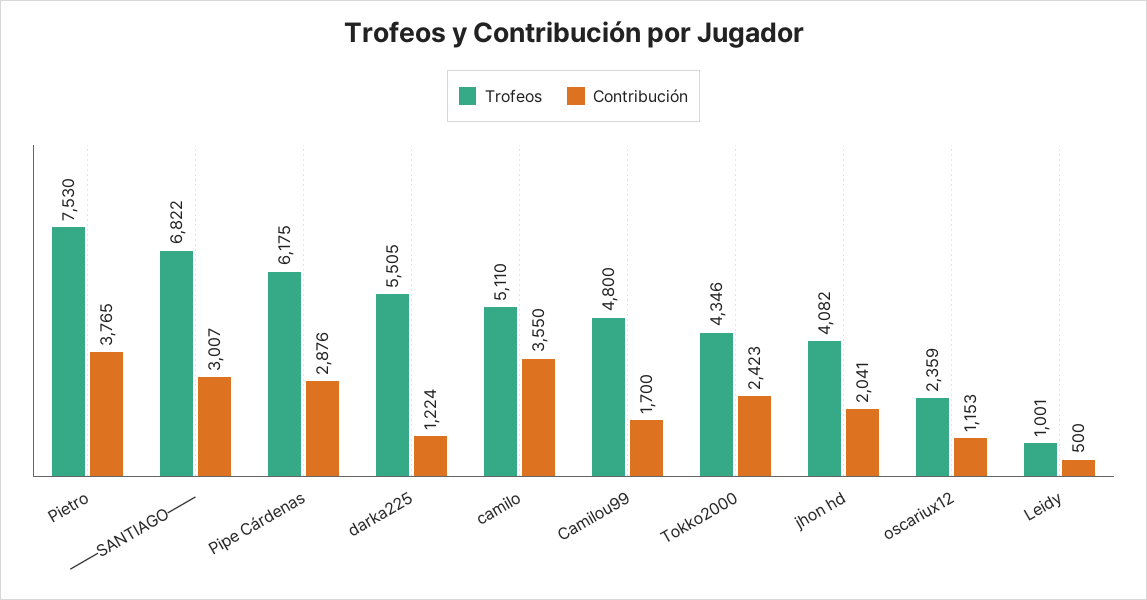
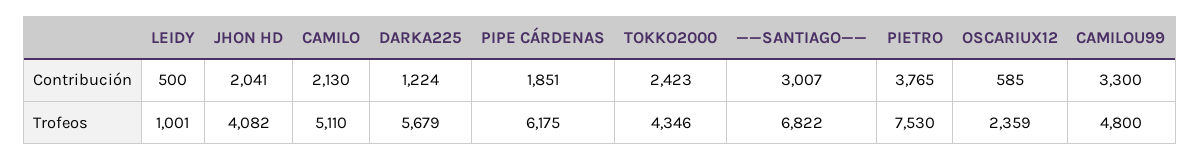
  {
    "Trofeos": {
      "Pietro": 7530,
      "——SANTIAGO——": 6822,
      "Pipe Cárdenas": 6175,
-     "darka225": 5505,
+     "darka225": 5679,
      "camilo": 5110,
      "Camilou99": 4800,
      "Tokko2000": 4346,
      "jhon hd": 4082,
      "oscariux12": 2359,
      "Leidy": 1001
    },
    "Contribución": {
      "Pietro": 3765,
      "——SANTIAGO——": 3007,
-     "Pipe Cárdenas": 2876,
+     "Pipe Cárdenas": 1851,
      "darka225": 1224,
-     "camilo": 3550,
+     "camilo": 2130,
-     "Camilou99": 1700,
+     "Camilou99": 3300,
      "Tokko2000": 2423,
      "jhon hd": 2041,
-     "oscariux12": 1153,
+     "oscariux12": 585,
      "Leidy": 500
    }
  }

